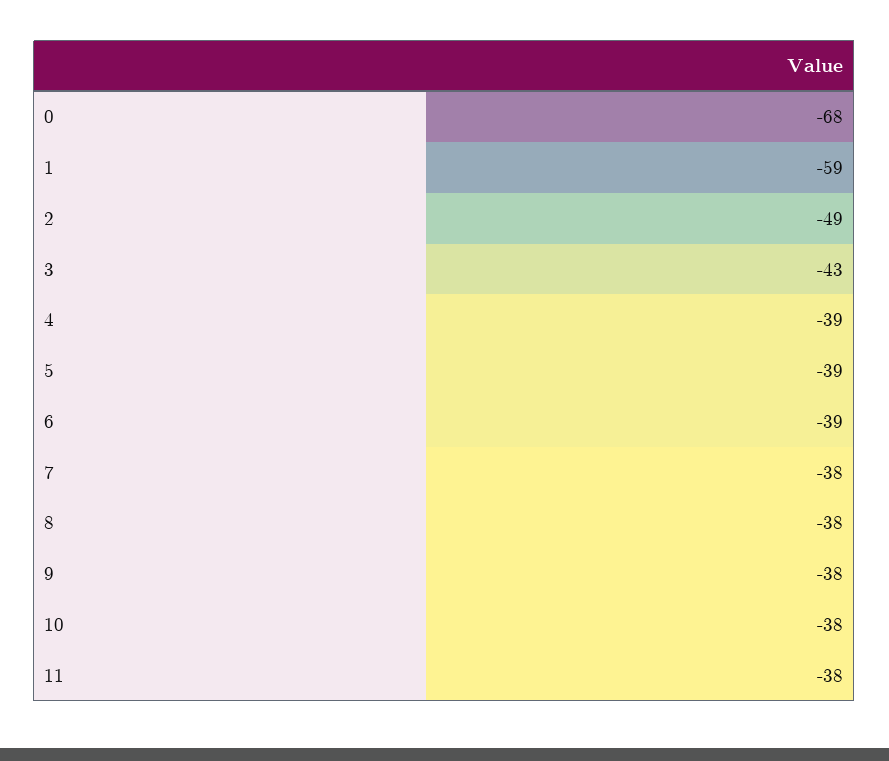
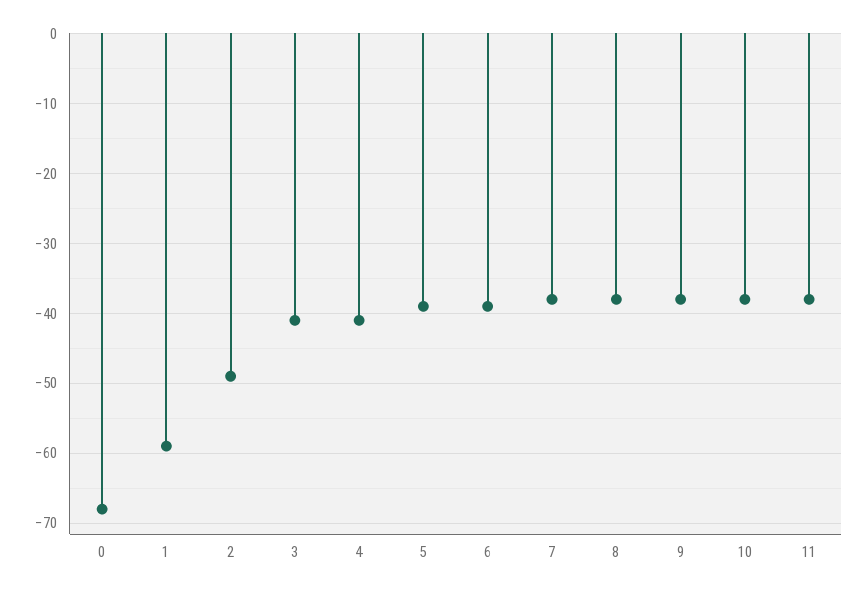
  {
    "0": -68,
    "1": -59,
    "2": -49,
-   "3": -43,
+   "3": -41,
-   "4": -39,
+   "4": -41,
    "5": -39,
    "6": -39,
    "7": -38,
    "8": -38,
    "9": -38,
    "10": -38,
    "11": -38
  }

